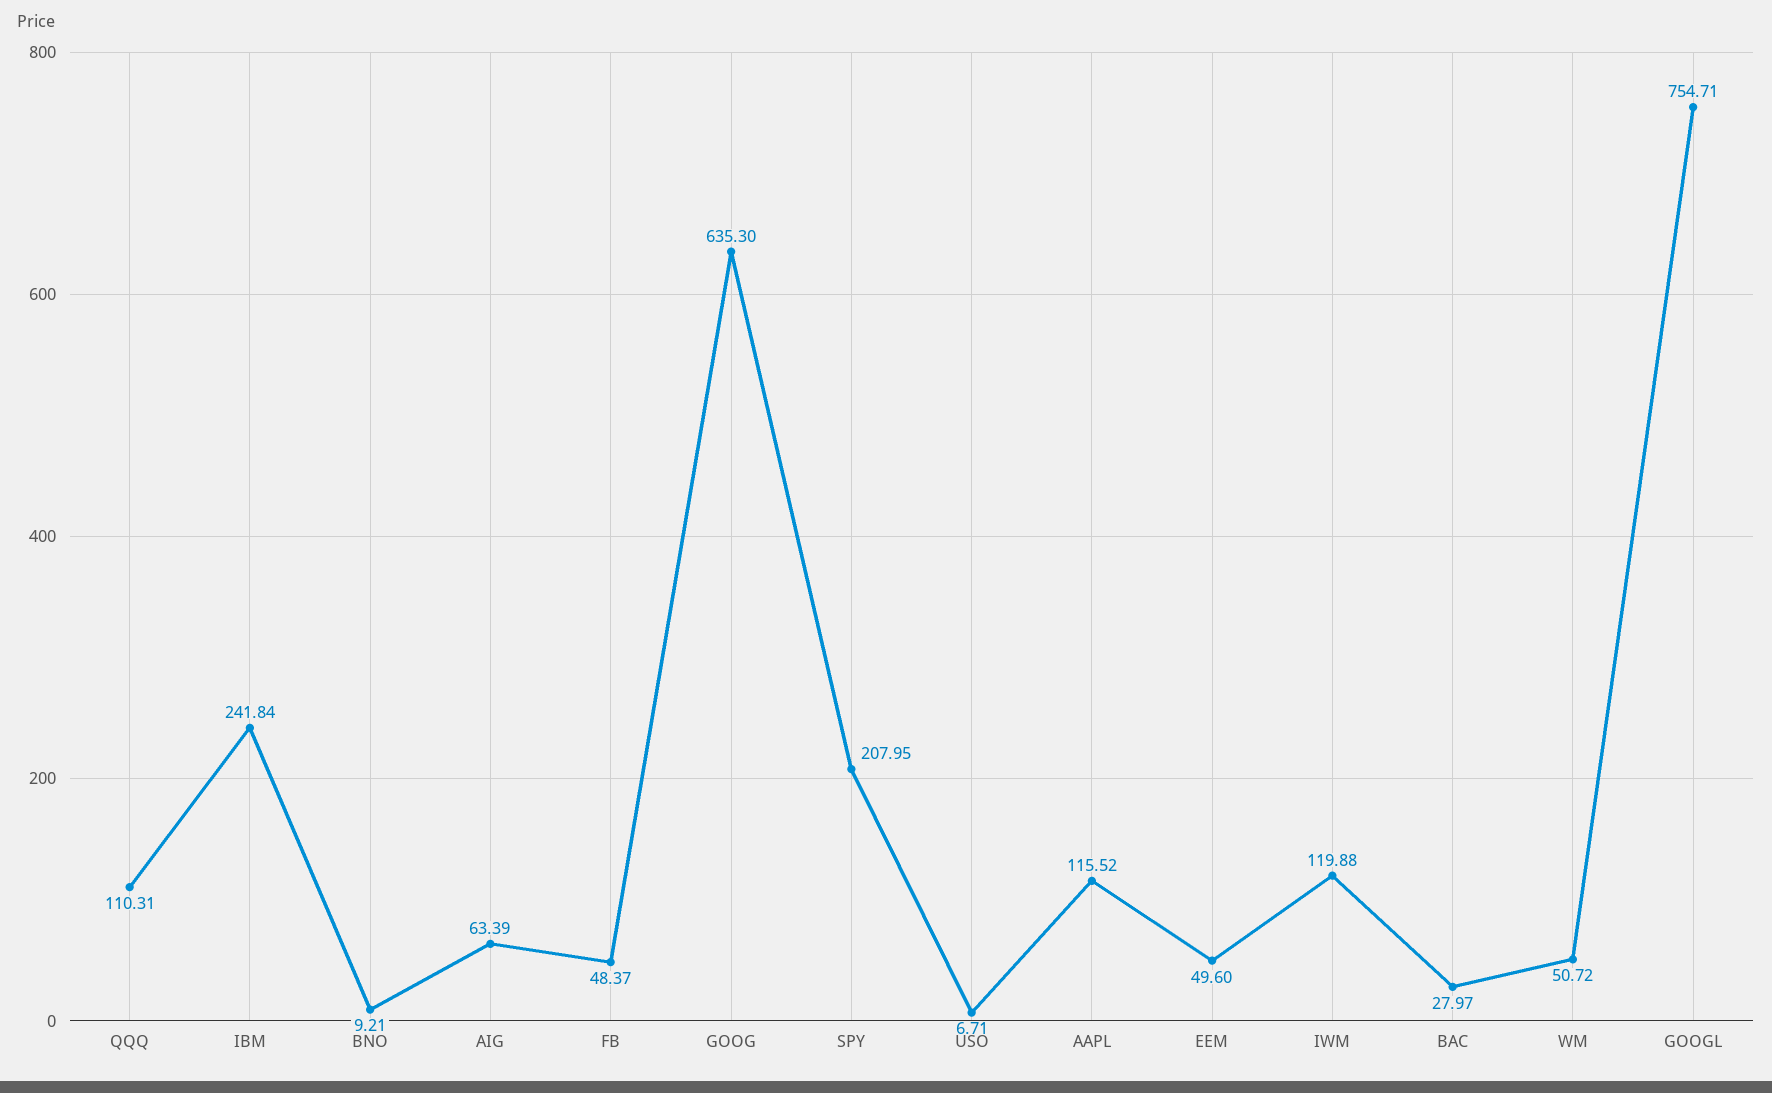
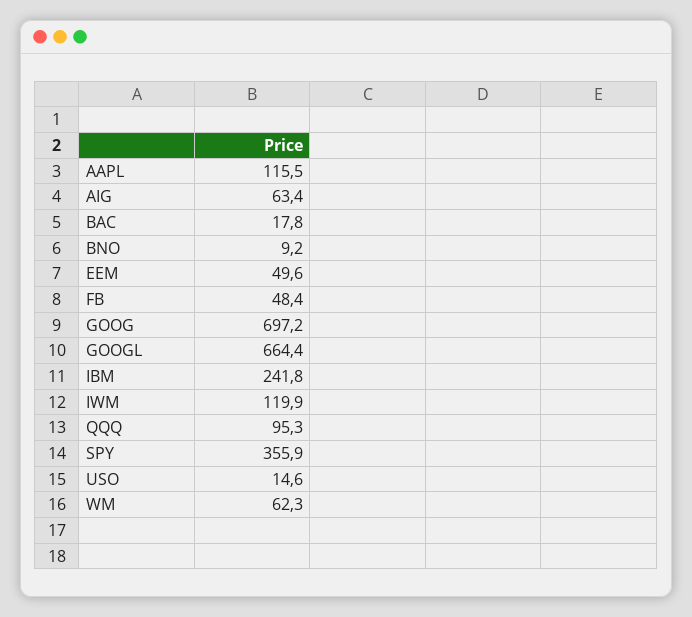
  {
-   "QQQ": 110.31,
+   "QQQ": 95.3,
    "IBM": 241.84,
    "BNO": 9.21,
    "AIG": 63.39,
    "FB": 48.37,
-   "GOOG": 635.3,
+   "GOOG": 697.2,
-   "SPY": 207.95,
+   "SPY": 355.9,
-   "USO": 6.71,
+   "USO": 14.6,
    "AAPL": 115.52,
    "EEM": 49.6,
    "IWM": 119.88,
-   "BAC": 27.97,
+   "BAC": 17.8,
-   "WM": 50.72,
+   "WM": 62.3,
-   "GOOGL": 754.71
+   "GOOGL": 664.4
  }

